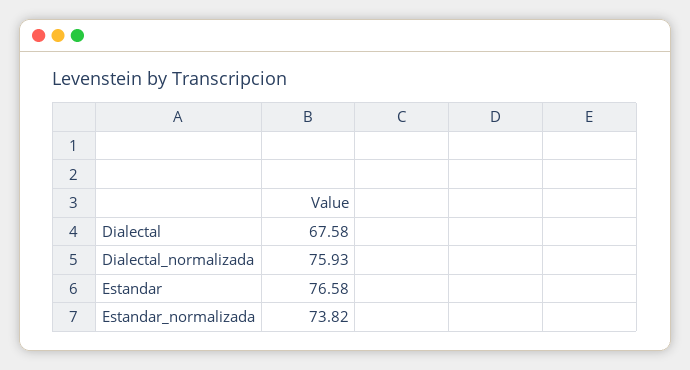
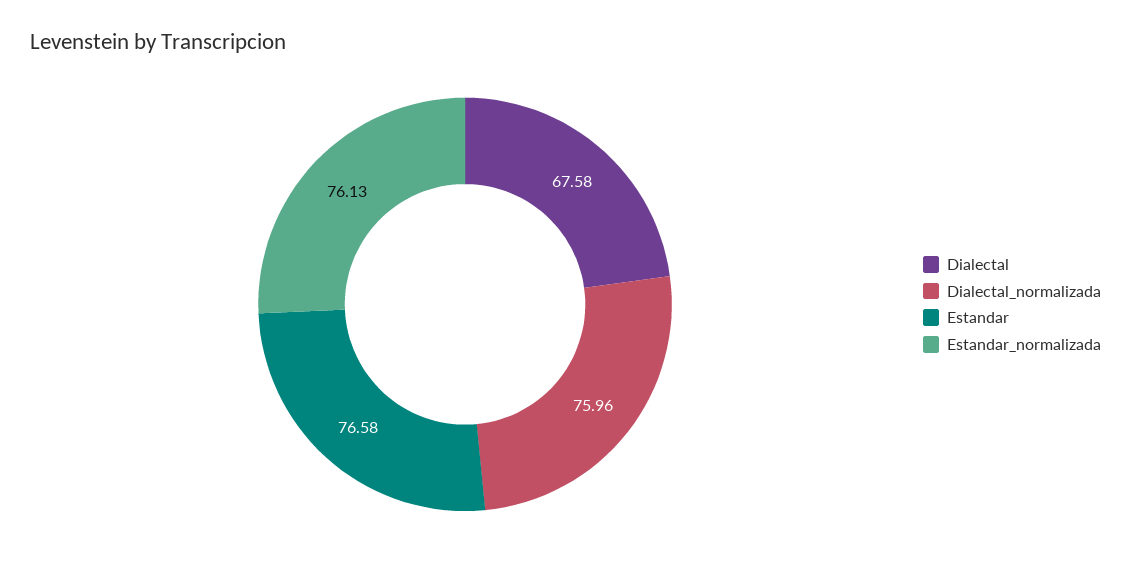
  {
    "Dialectal": 67.58,
-   "Dialectal_normalizada": 75.93,
+   "Dialectal_normalizada": 75.96,
    "Estandar": 76.58,
-   "Estandar_normalizada": 73.82
+   "Estandar_normalizada": 76.13
  }

